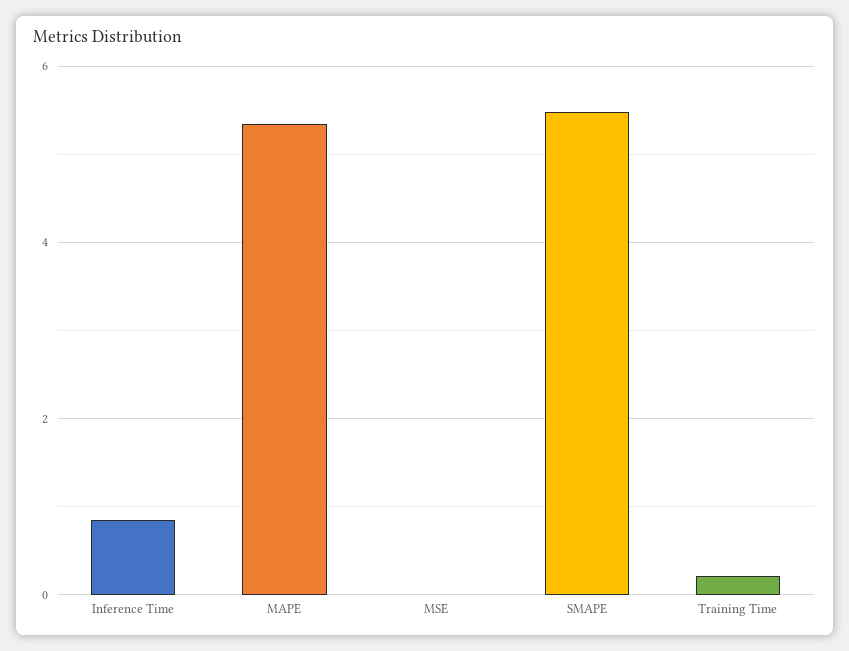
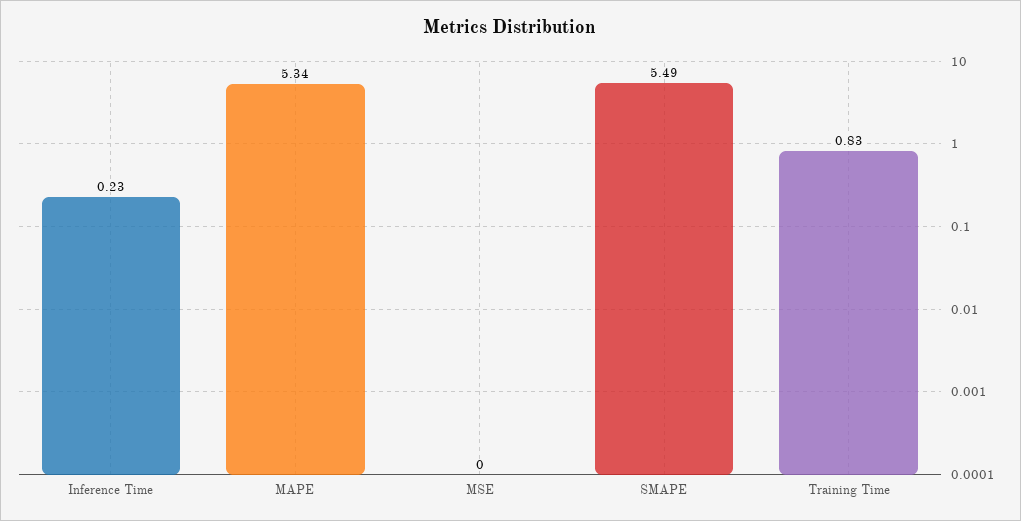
  {
-   "Inference Time": 0.8,
+   "Inference Time": 0.23,
    "MAPE": 5.34,
    "MSE": 0,
    "SMAPE": 5.49,
-   "Training Time": 0.2
+   "Training Time": 0.83
  }

